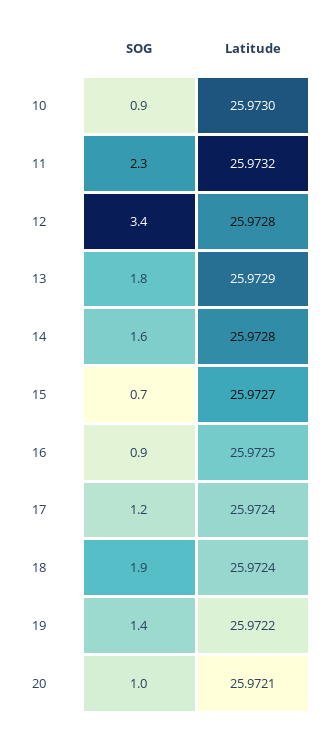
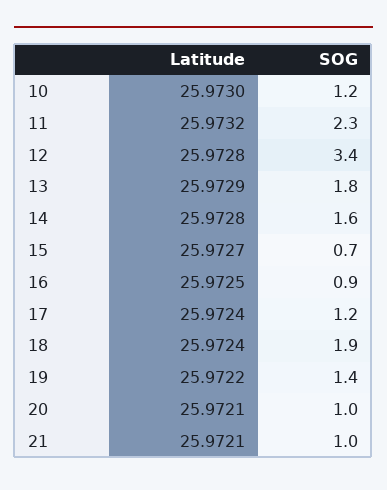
  {
    "SOG": {
-     "10": 0.9,
+     "10": 1.2,
      "11": 2.3,
      "12": 3.4,
      "13": 1.8,
      "14": 1.6,
      "15": 0.7,
      "16": 0.9,
      "17": 1.2,
      "18": 1.9,
      "19": 1.4,
-     "20": 1
+     "20": 1,
+     "21": 1
    },
    "Latitude": {
      "10": 25.973,
      "11": 25.9732,
      "12": 25.9728,
      "13": 25.9729,
      "14": 25.9728,
      "15": 25.9727,
      "16": 25.9725,
      "17": 25.9724,
      "18": 25.9724,
      "19": 25.9722,
-     "20": 25.9721
+     "20": 25.9721,
+     "21": 25.9721
    }
  }

